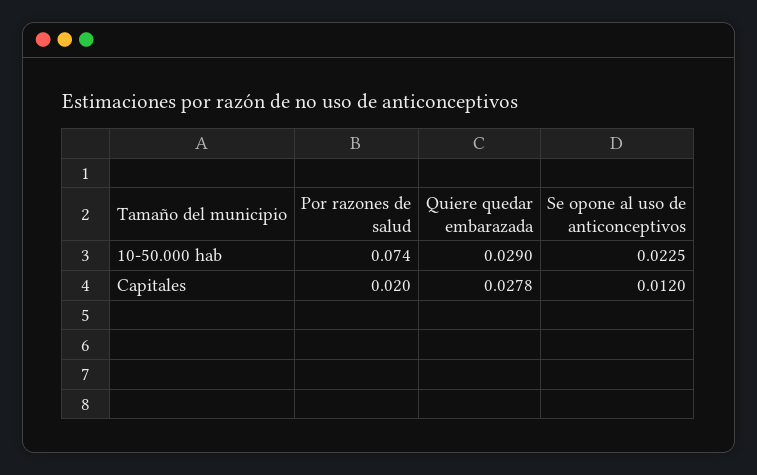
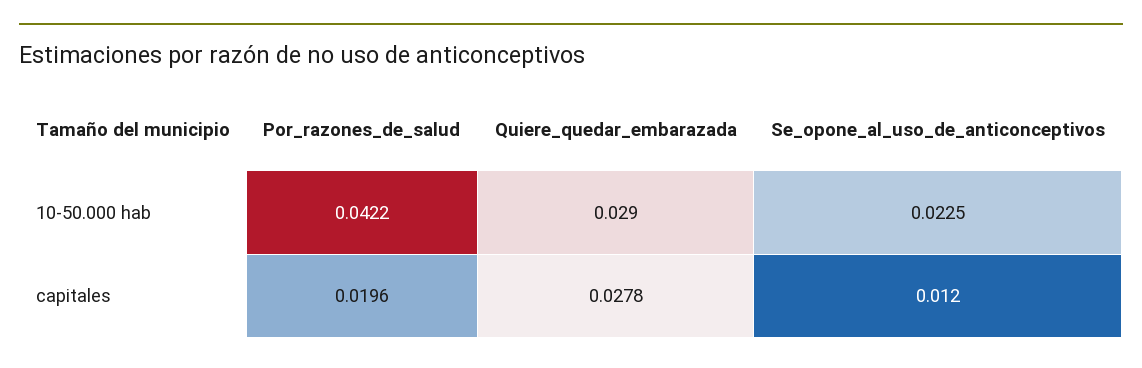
  {
    "Por razones de salud": {
-     "10-50.000 hab": 0.074,
+     "10-50.000 hab": 0.0422,
      "Capitales": 0.0196
    },
    "Quiere quedar embarazada": {
      "10-50.000 hab": 0.029,
      "Capitales": 0.0278
    },
    "Se opone al uso de anticonceptivos": {
      "10-50.000 hab": 0.0225,
      "Capitales": 0.012
    }
  }

